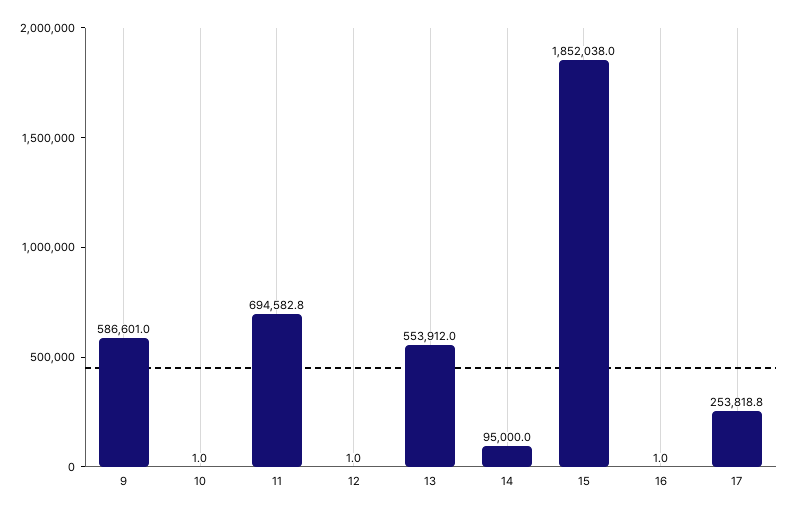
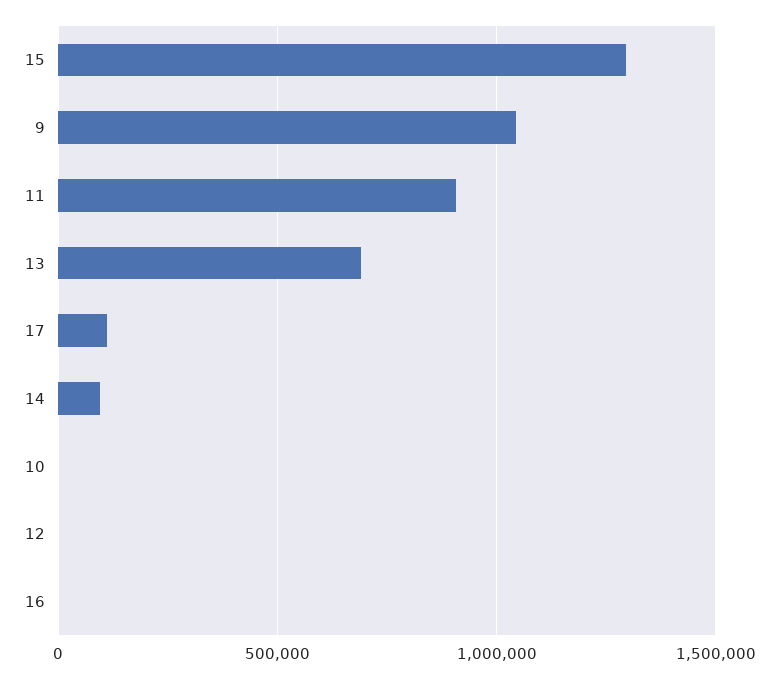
  {
-   "9": 586601,
+   "9": 1050000,
    "10": 1,
-   "11": 694582.8,
+   "11": 900000,
    "12": 1,
-   "13": 553912,
+   "13": 700000,
    "14": 95000,
-   "15": 1852038,
+   "15": 1300000,
    "16": 1,
-   "17": 253818.8
+   "17": 100000
  }

